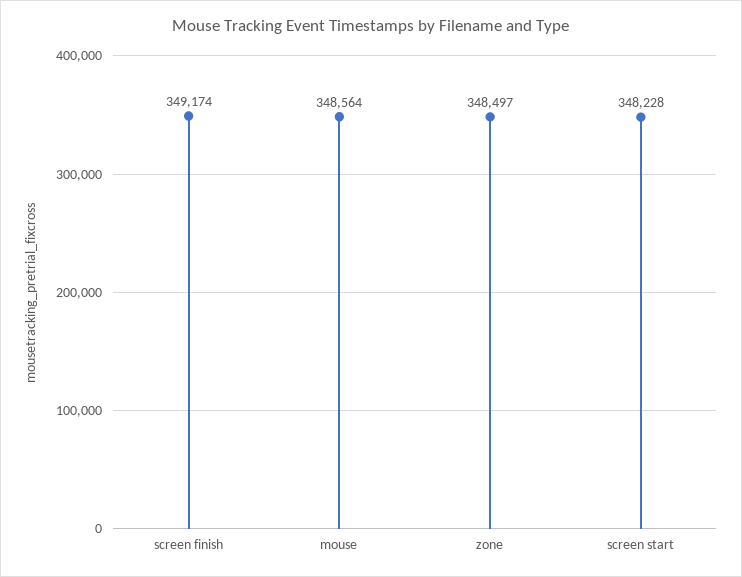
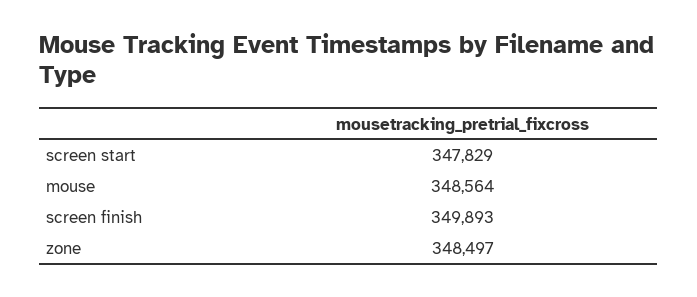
  {
-   "screen finish": 349174,
+   "screen finish": 349893,
    "mouse": 348564,
    "zone": 348497,
-   "screen start": 348228
+   "screen start": 347829
  }

